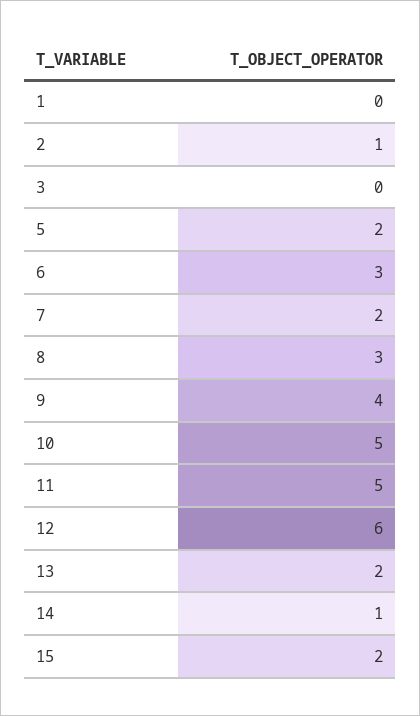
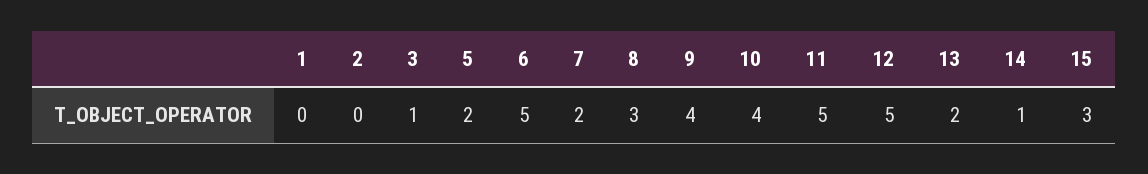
  {
    "1": 0,
-   "2": 1,
+   "2": 0,
-   "3": 0,
+   "3": 1,
    "5": 2,
-   "6": 3,
+   "6": 5,
    "7": 2,
    "8": 3,
    "9": 4,
-   "10": 5,
+   "10": 4,
    "11": 5,
-   "12": 6,
+   "12": 5,
    "13": 2,
    "14": 1,
-   "15": 2
+   "15": 3
  }

